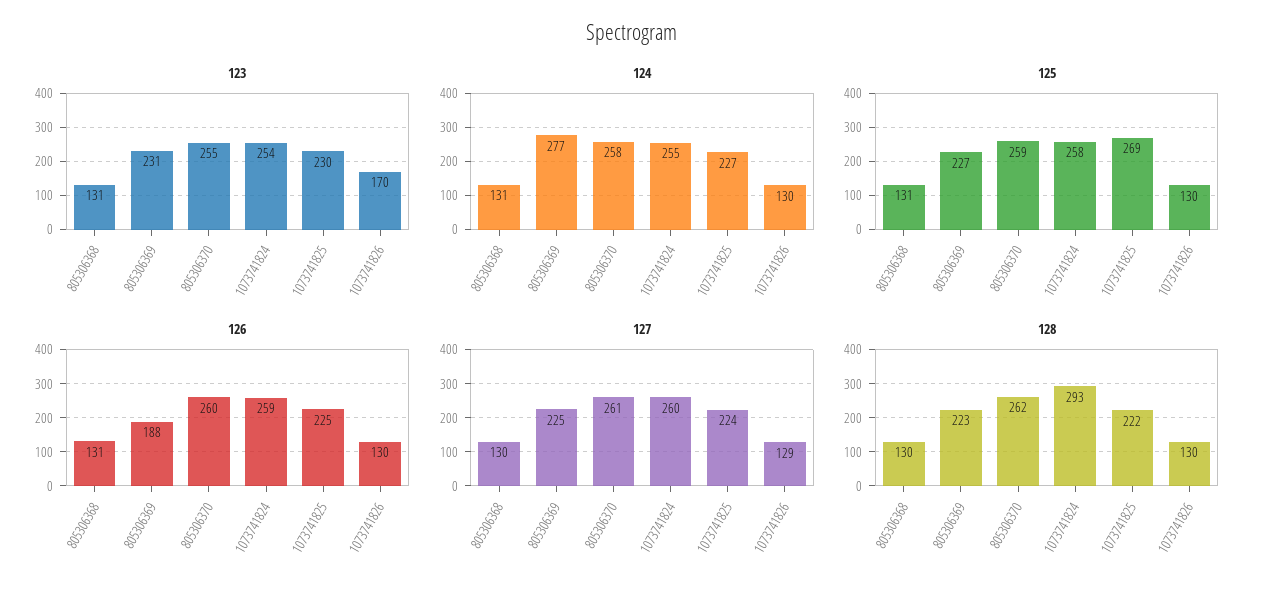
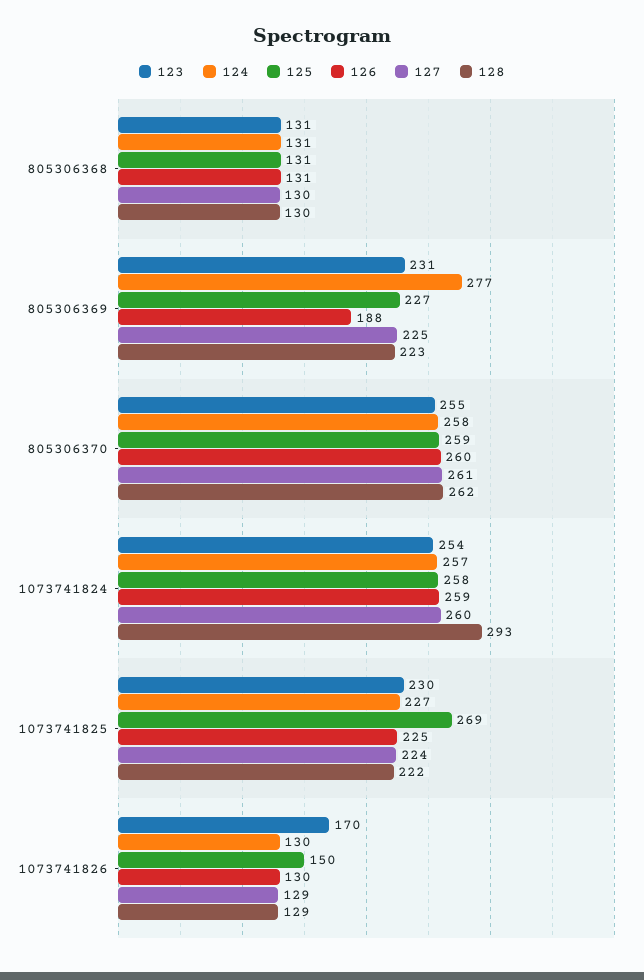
  {
    "123": {
      "805306368": 131,
      "805306369": 231,
      "805306370": 255,
      "1073741824": 254,
      "1073741825": 230,
      "1073741826": 170
    },
    "124": {
      "805306368": 131,
      "805306369": 277,
      "805306370": 258,
-     "1073741824": 255,
+     "1073741824": 257,
      "1073741825": 227,
      "1073741826": 130
    },
    "125": {
      "805306368": 131,
      "805306369": 227,
      "805306370": 259,
      "1073741824": 258,
      "1073741825": 269,
-     "1073741826": 130
+     "1073741826": 150
    },
    "126": {
      "805306368": 131,
      "805306369": 188,
      "805306370": 260,
      "1073741824": 259,
      "1073741825": 225,
      "1073741826": 130
    },
    "127": {
      "805306368": 130,
      "805306369": 225,
      "805306370": 261,
      "1073741824": 260,
      "1073741825": 224,
      "1073741826": 129
    },
    "128": {
      "805306368": 130,
      "805306369": 223,
      "805306370": 262,
      "1073741824": 293,
      "1073741825": 222,
-     "1073741826": 130
+     "1073741826": 129
    }
  }

